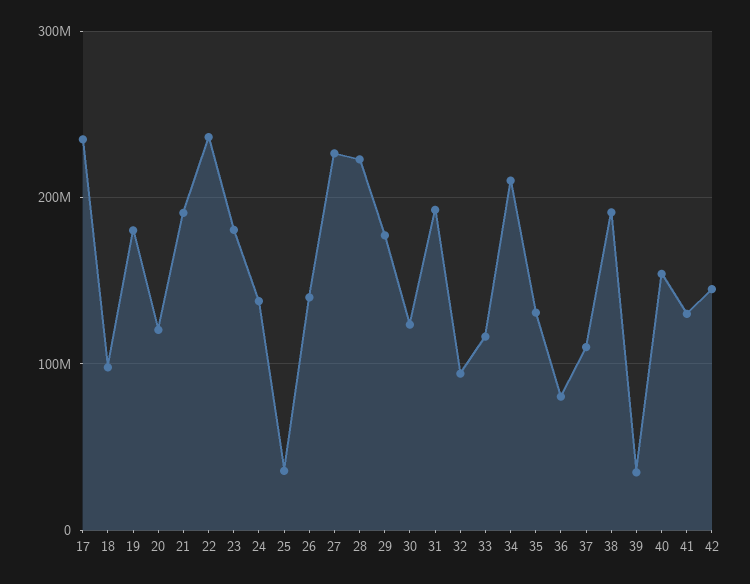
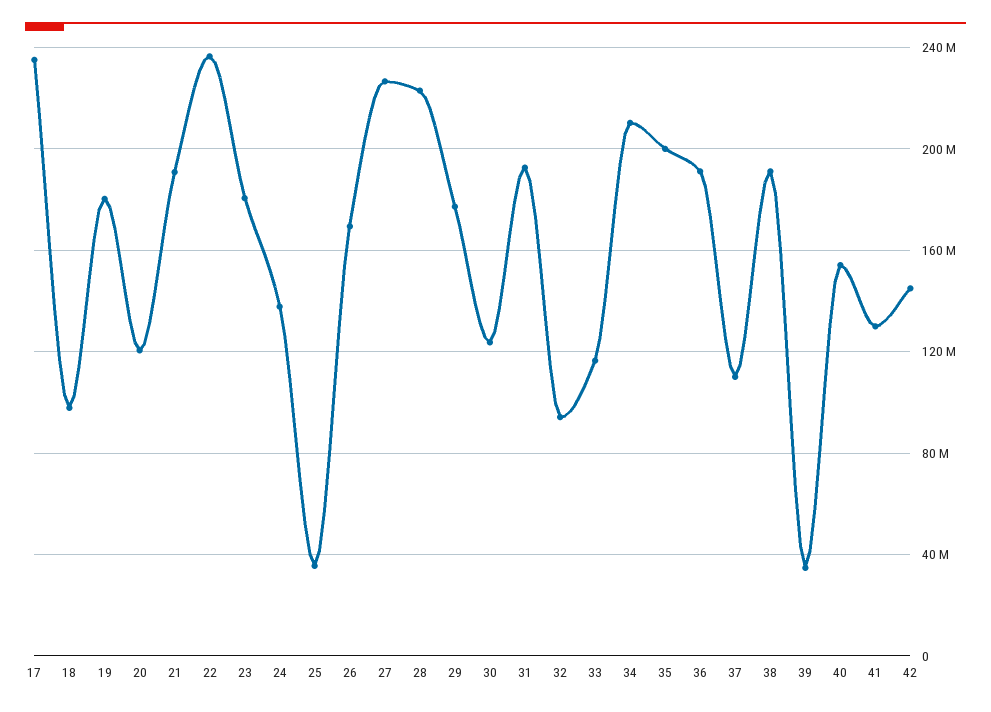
  {
    "17": 235000000,
    "18": 100000000,
    "19": 180000000,
    "20": 120000000,
    "21": 190000000,
    "22": 235000000,
    "23": 180000000,
    "24": 140000000,
    "25": 35000000,
-   "26": 140000000,
+   "26": 170000000,
    "27": 225000000,
    "28": 225000000,
    "29": 175000000,
    "30": 125000000,
    "31": 195000000,
    "32": 95000000,
    "33": 115000000,
    "34": 210000000,
-   "35": 130000000,
+   "35": 200000000,
-   "36": 80000000,
+   "36": 190000000,
    "37": 110000000,
    "38": 190000000,
    "39": 35000000,
    "40": 155000000,
    "41": 130000000,
    "42": 145000000
  }

